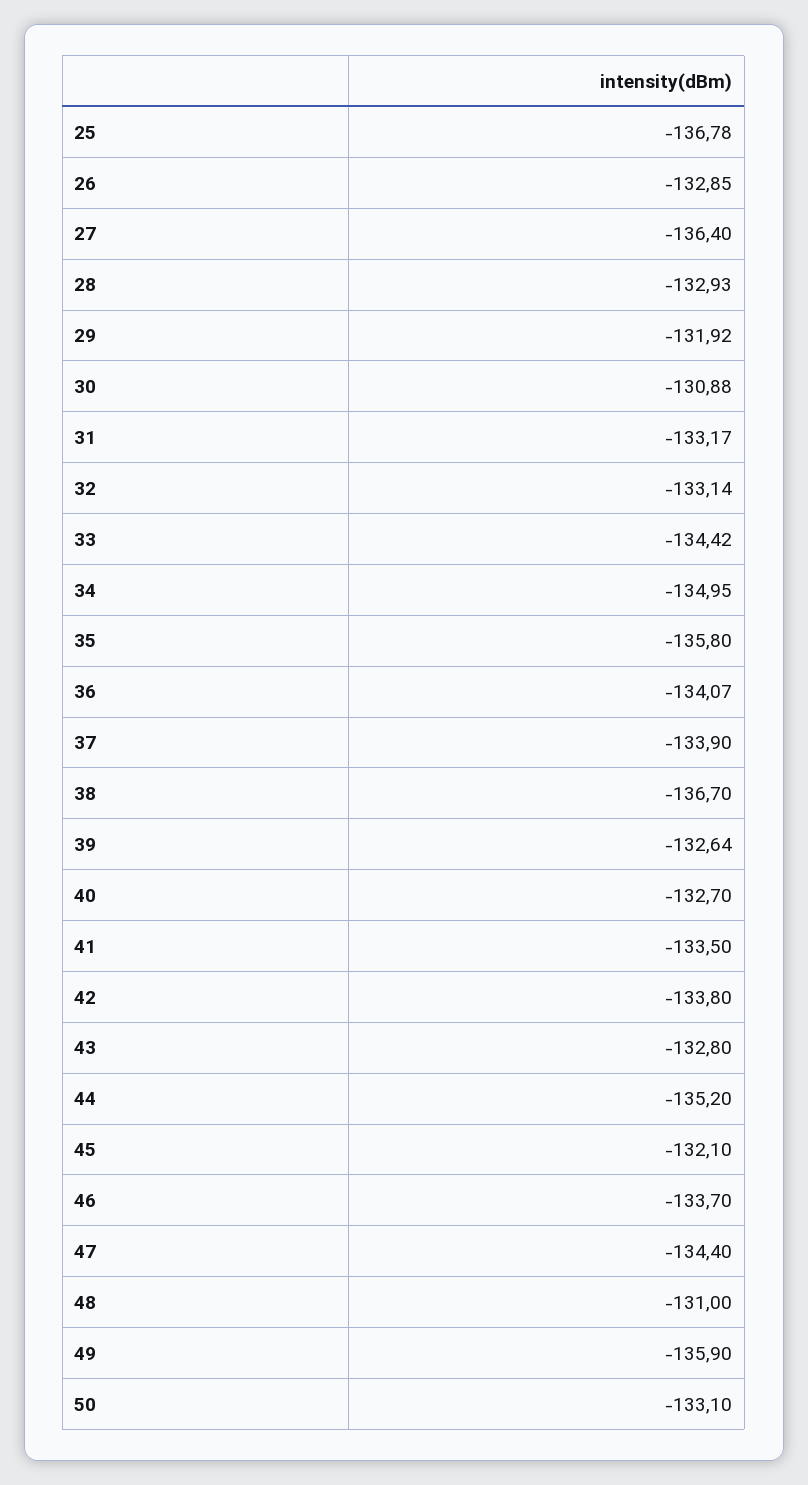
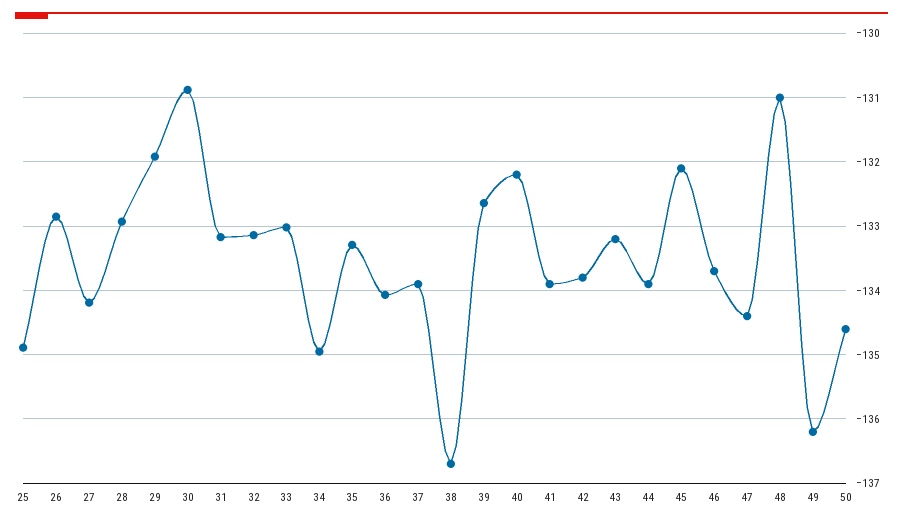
  {
-   "25": -136.78,
+   "25": -134.9,
    "26": -132.85,
-   "27": -136.4,
+   "27": -134.2,
    "28": -132.93,
    "29": -131.92,
    "30": -130.88,
    "31": -133.17,
    "32": -133.14,
-   "33": -134.42,
+   "33": -133,
    "34": -134.95,
-   "35": -135.8,
+   "35": -133.3,
    "36": -134.07,
    "37": -133.9,
    "38": -136.7,
    "39": -132.64,
-   "40": -132.7,
+   "40": -132.2,
-   "41": -133.5,
+   "41": -133.9,
    "42": -133.8,
-   "43": -132.8,
+   "43": -133.2,
-   "44": -135.2,
+   "44": -133.9,
    "45": -132.1,
    "46": -133.7,
    "47": -134.4,
    "48": -131,
-   "49": -135.9,
+   "49": -136.2,
-   "50": -133.1
+   "50": -134.6
  }

